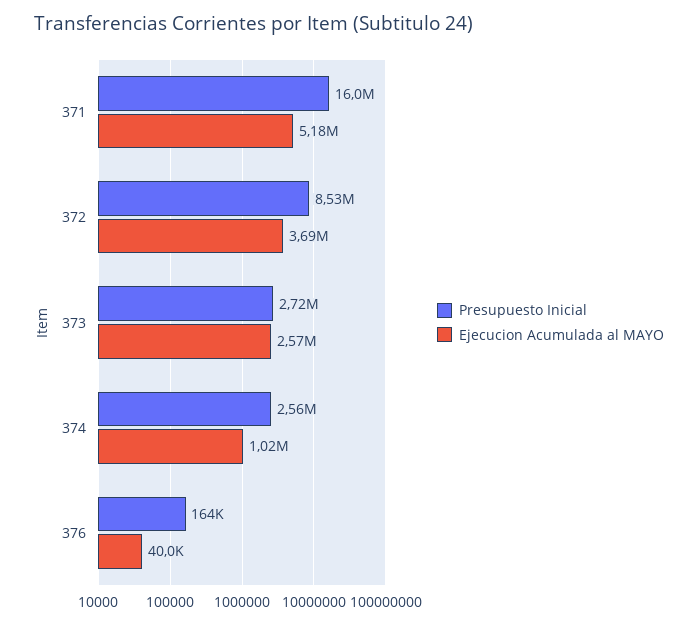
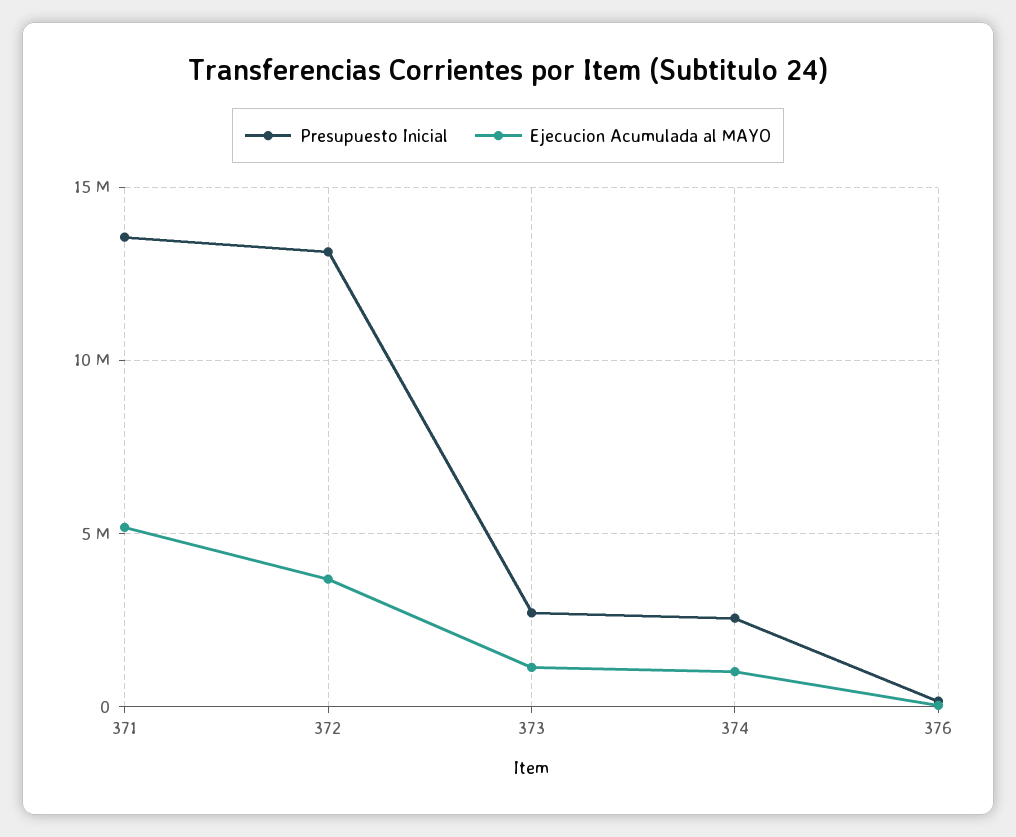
  {
    "Presupuesto Inicial": {
-     "371": 16000000,
+     "371": 13500000,
-     "372": 8530000,
+     "372": 13000000,
      "373": 2720000,
      "374": 2560000,
      "376": 164000
    },
    "Ejecucion Acumulada al MAYO": {
      "371": 5180000,
      "372": 3690000,
-     "373": 2570000,
+     "373": 1000000,
      "374": 1020000,
      "376": 40000
    }
  }

